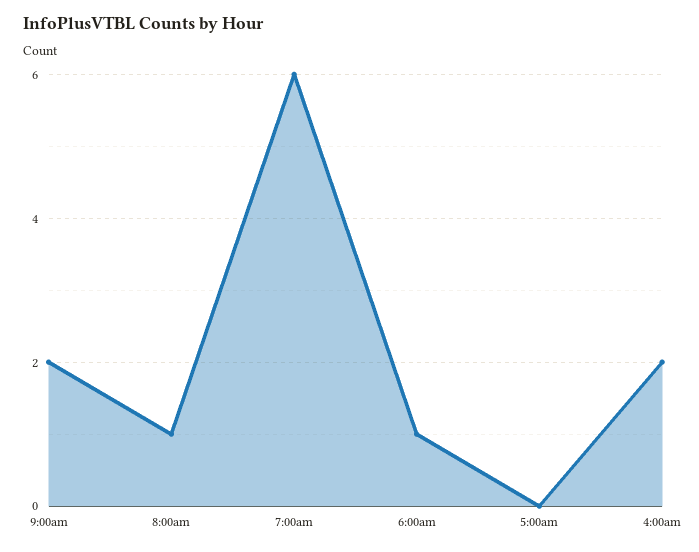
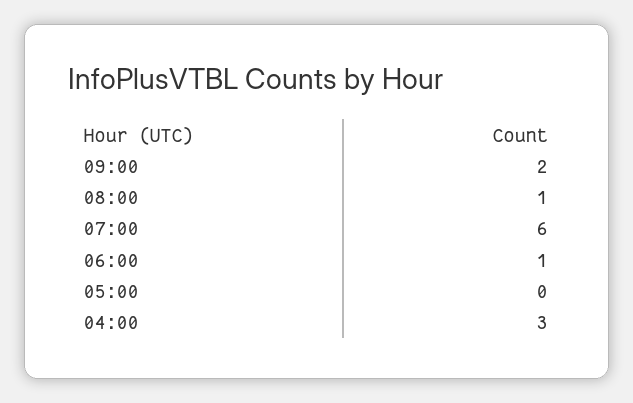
  {
    "9:00am": 2,
    "8:00am": 1,
    "7:00am": 6,
    "6:00am": 1,
    "5:00am": 0,
-   "4:00am": 2
+   "4:00am": 3
  }

